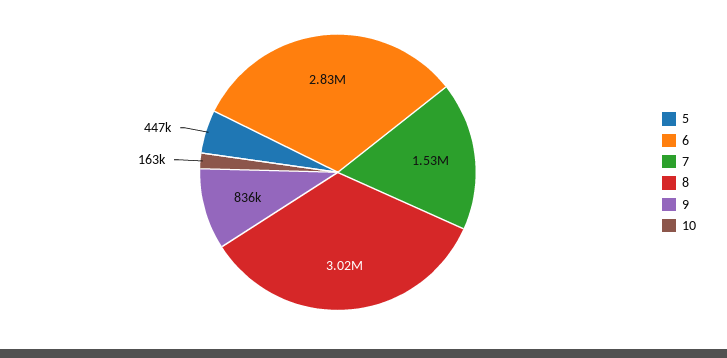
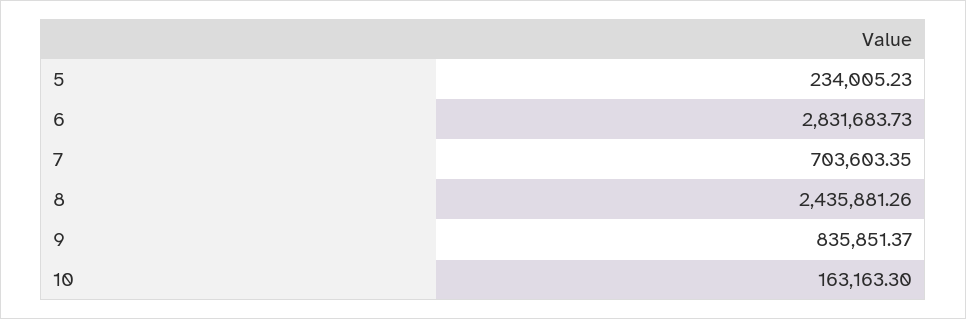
  {
-   "5": 447000,
+   "5": 234005.23,
    "6": 2831683.73,
-   "7": 1530000,
+   "7": 703603.35,
-   "8": 3020000,
+   "8": 2435881.26,
    "9": 835851.37,
    "10": 163163.3
  }

